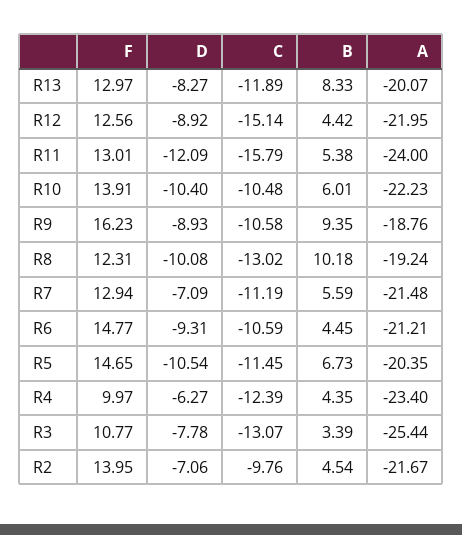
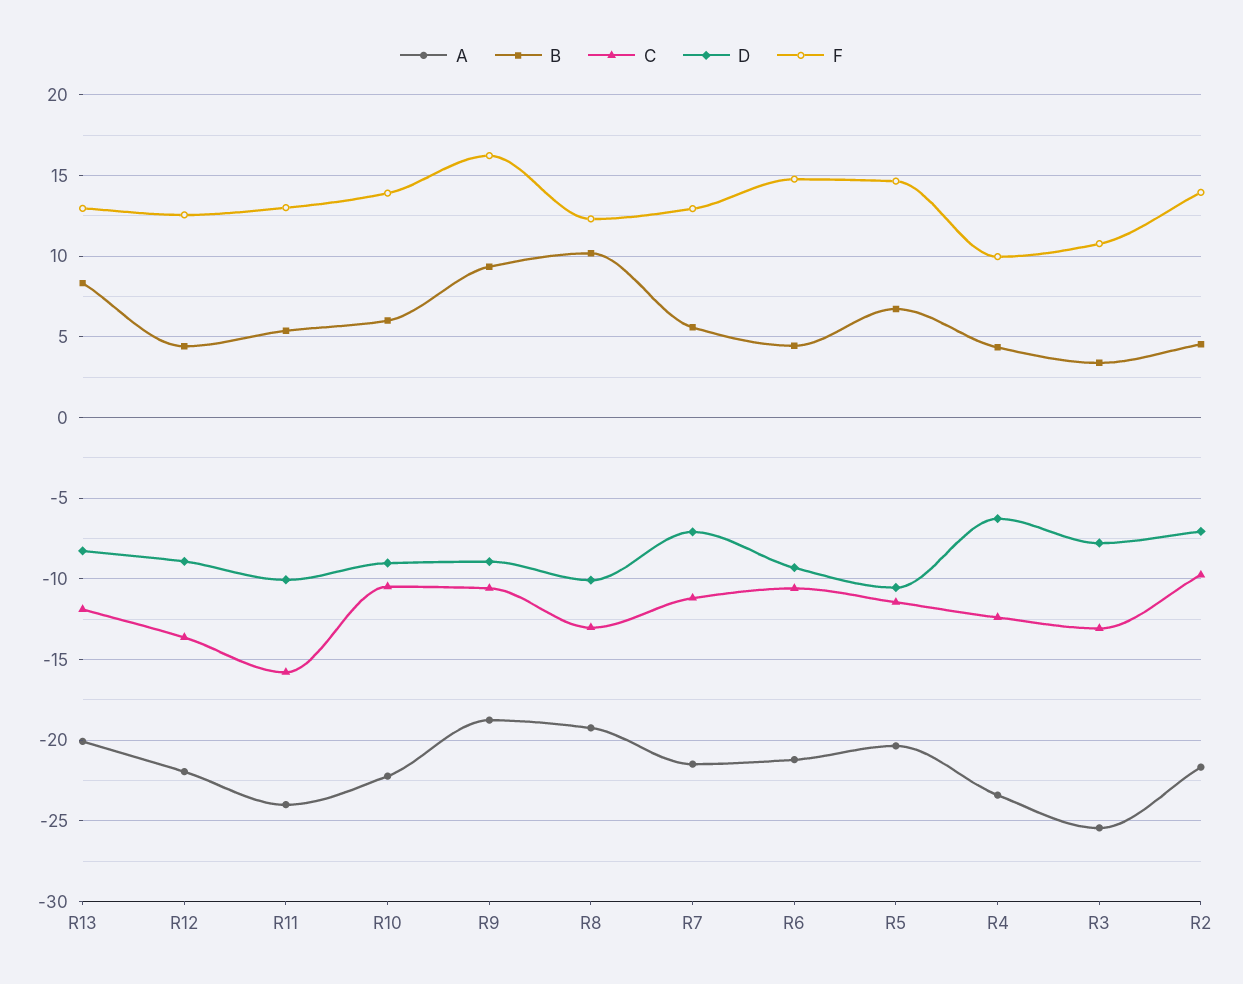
  {
    "F": {
      "R13": 12.97,
      "R12": 12.56,
      "R11": 13.01,
      "R10": 13.91,
      "R9": 16.23,
      "R8": 12.31,
      "R7": 12.94,
      "R6": 14.77,
      "R5": 14.65,
      "R4": 9.97,
      "R3": 10.77,
      "R2": 13.95
    },
    "D": {
      "R13": -8.27,
      "R12": -8.92,
-     "R11": -12.09,
+     "R11": -10,
-     "R10": -10.4,
+     "R10": -9,
      "R9": -8.93,
      "R8": -10.08,
      "R7": -7.09,
      "R6": -9.31,
      "R5": -10.54,
      "R4": -6.27,
      "R3": -7.78,
      "R2": -7.06
    },
    "C": {
      "R13": -11.89,
-     "R12": -15.14,
+     "R12": -13.5,
      "R11": -15.79,
      "R10": -10.48,
      "R9": -10.58,
      "R8": -13.02,
      "R7": -11.19,
      "R6": -10.59,
      "R5": -11.45,
      "R4": -12.39,
      "R3": -13.07,
      "R2": -9.76
    },
    "B": {
      "R13": 8.33,
      "R12": 4.42,
      "R11": 5.38,
      "R10": 6.01,
      "R9": 9.35,
      "R8": 10.18,
      "R7": 5.59,
      "R6": 4.45,
      "R5": 6.73,
      "R4": 4.35,
      "R3": 3.39,
      "R2": 4.54
    },
    "A": {
      "R13": -20.07,
      "R12": -21.95,
      "R11": -24,
      "R10": -22.23,
      "R9": -18.76,
      "R8": -19.24,
      "R7": -21.48,
      "R6": -21.21,
      "R5": -20.35,
      "R4": -23.4,
      "R3": -25.44,
      "R2": -21.67
    }
  }

